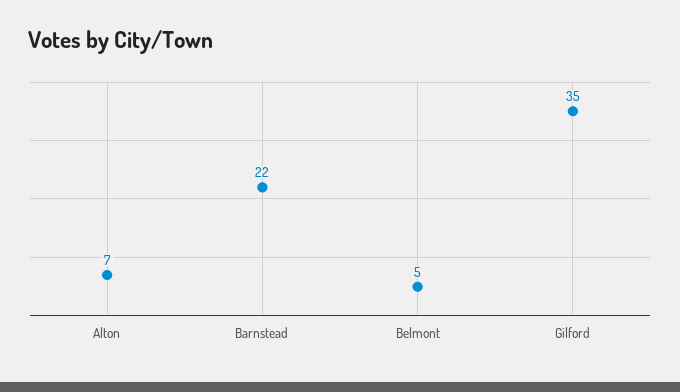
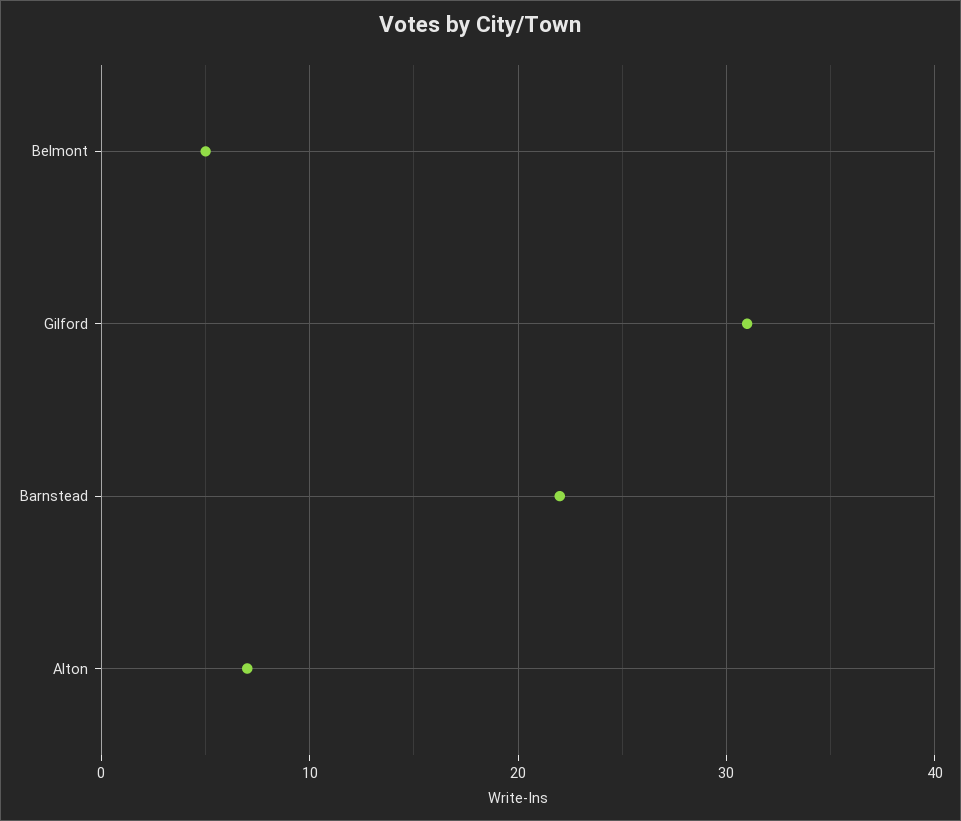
  {
    "Alton": 7,
    "Barnstead": 22,
    "Belmont": 5,
-   "Gilford": 35
+   "Gilford": 31
  }

